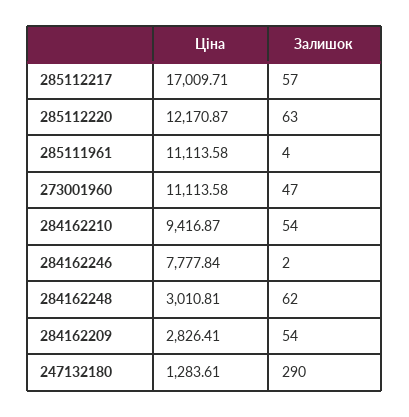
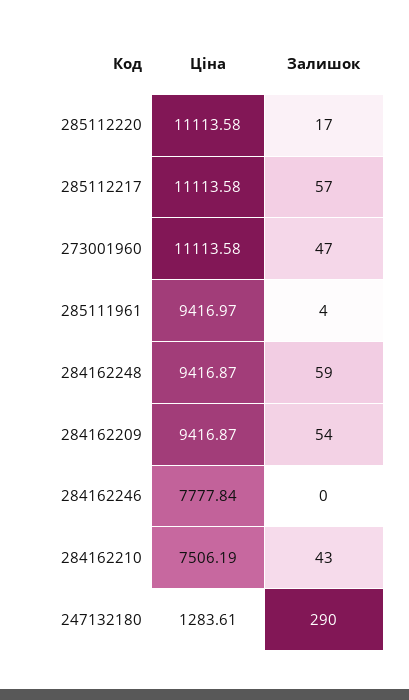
  {
    "Ціна": {
-     "285112217": 17009.71,
+     "285112217": 11113.58,
-     "285112220": 12170.87,
+     "285112220": 11113.58,
-     "285111961": 11113.58,
+     "285111961": 9416.97,
      "273001960": 11113.58,
-     "284162210": 9416.87,
+     "284162210": 7506.19,
      "284162246": 7777.84,
-     "284162248": 3010.81,
+     "284162248": 9416.87,
-     "284162209": 2826.41,
+     "284162209": 9416.87,
      "247132180": 1283.61
    },
    "Залишок": {
      "285112217": 57,
-     "285112220": 63,
+     "285112220": 17,
      "285111961": 4,
      "273001960": 47,
-     "284162210": 54,
+     "284162210": 43,
-     "284162246": 2,
+     "284162246": 0,
-     "284162248": 62,
+     "284162248": 59,
      "284162209": 54,
      "247132180": 290
    }
  }

